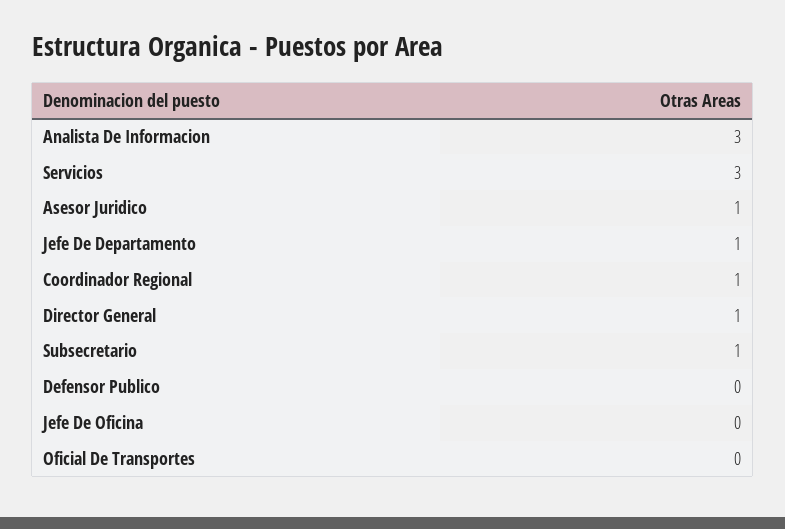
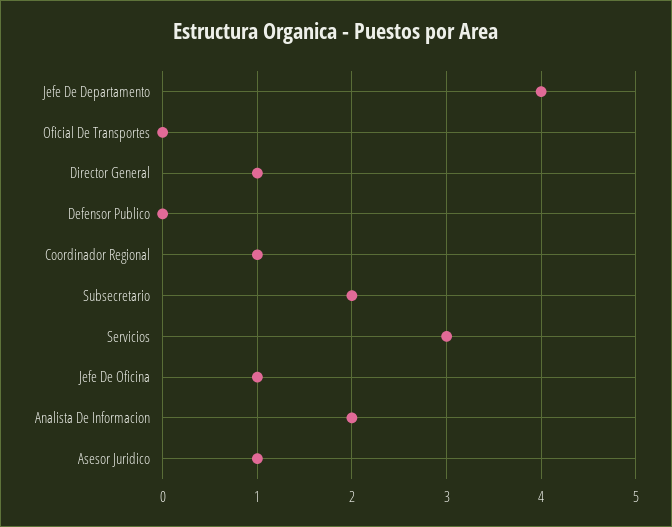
  {
-   "Analista De Informacion": 3,
+   "Analista De Informacion": 2,
    "Servicios": 3,
    "Asesor Juridico": 1,
-   "Jefe De Departamento": 1,
+   "Jefe De Departamento": 4,
    "Coordinador Regional": 1,
    "Director General": 1,
-   "Subsecretario": 1,
+   "Subsecretario": 2,
    "Defensor Publico": 0,
-   "Jefe De Oficina": 0,
+   "Jefe De Oficina": 1,
    "Oficial De Transportes": 0
  }

